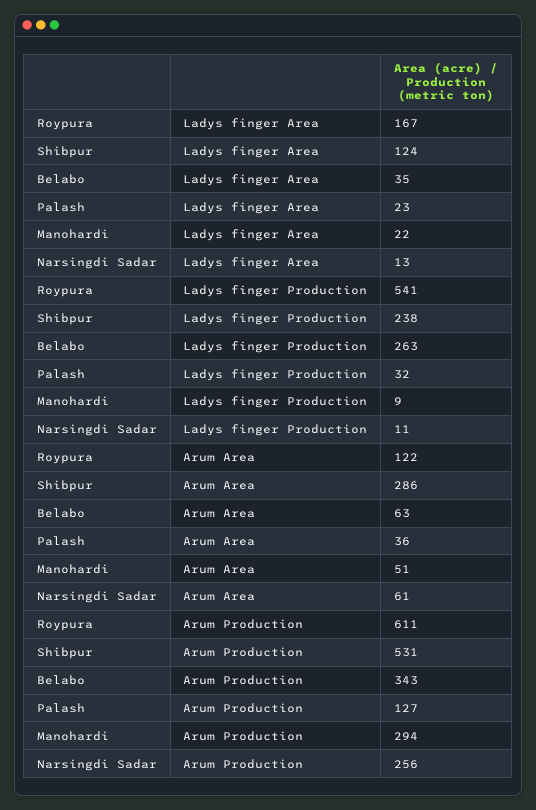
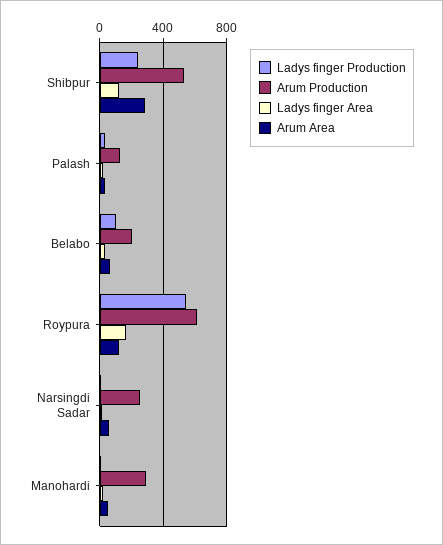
  {
    "Ladys finger Area": {
      "Roypura": 167,
      "Shibpur": 124,
      "Belabo": 35,
      "Palash": 23,
      "Manohardi": 22,
      "Narsingdi Sadar": 13
    },
    "Ladys finger Production": {
      "Roypura": 541,
      "Shibpur": 238,
-     "Belabo": 263,
+     "Belabo": 100,
      "Palash": 32,
      "Manohardi": 9,
      "Narsingdi Sadar": 11
    },
    "Arum Area": {
      "Roypura": 122,
      "Shibpur": 286,
      "Belabo": 63,
      "Palash": 36,
      "Manohardi": 51,
      "Narsingdi Sadar": 61
    },
    "Arum Production": {
      "Roypura": 611,
      "Shibpur": 531,
-     "Belabo": 343,
+     "Belabo": 200,
      "Palash": 127,
      "Manohardi": 294,
      "Narsingdi Sadar": 256
    }
  }

